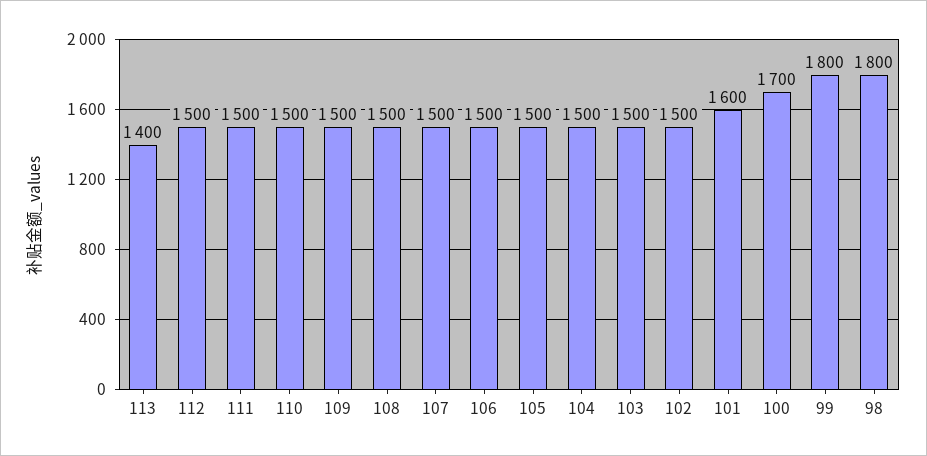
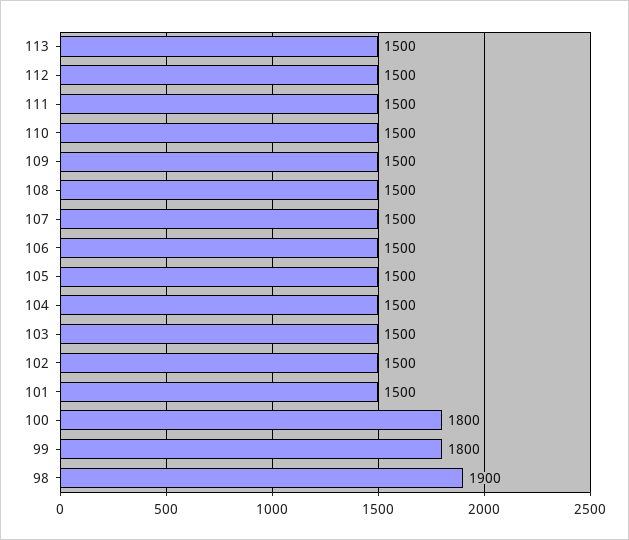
  {
-   "113": 1400,
+   "113": 1500,
    "112": 1500,
    "111": 1500,
    "110": 1500,
    "109": 1500,
    "108": 1500,
    "107": 1500,
    "106": 1500,
    "105": 1500,
    "104": 1500,
    "103": 1500,
    "102": 1500,
-   "101": 1600,
+   "101": 1500,
-   "100": 1700,
+   "100": 1800,
    "99": 1800,
-   "98": 1800
+   "98": 1900
  }

